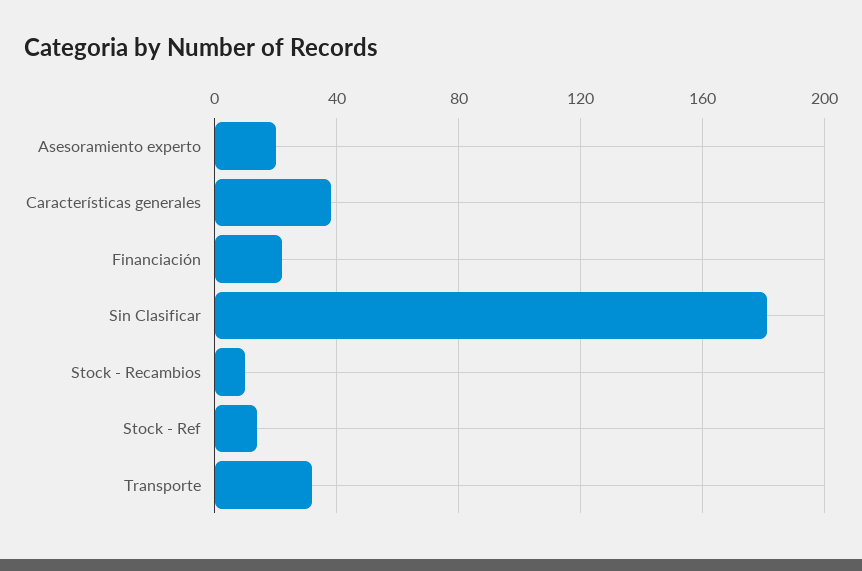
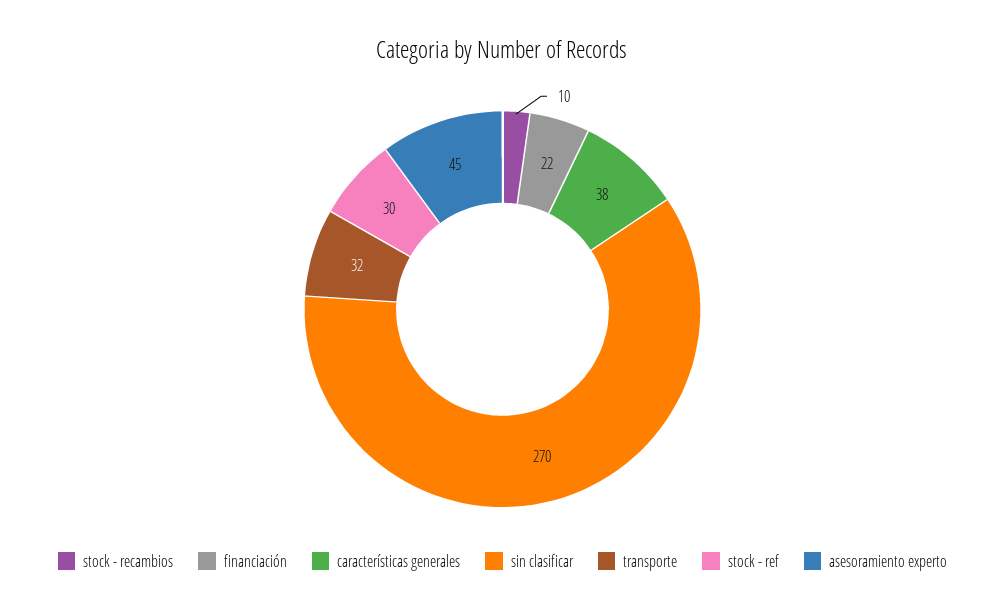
  {
-   "Asesoramiento experto": 20,
+   "Asesoramiento experto": 45,
    "Características generales": 38,
    "Financiación": 22,
-   "Sin Clasificar": 180,
+   "Sin Clasificar": 270,
    "Stock - Recambios": 10,
-   "Stock - Ref": 15,
+   "Stock - Ref": 30,
    "Transporte": 32
  }

